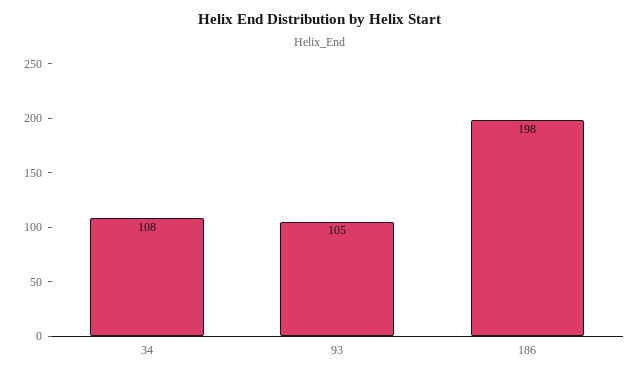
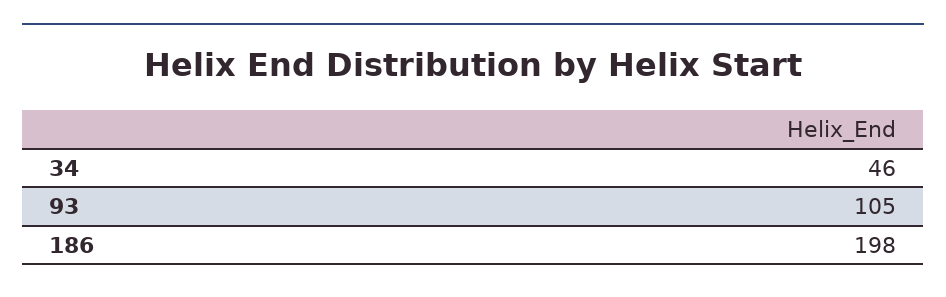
  {
-   "34": 108,
+   "34": 46,
    "93": 105,
    "186": 198
  }

